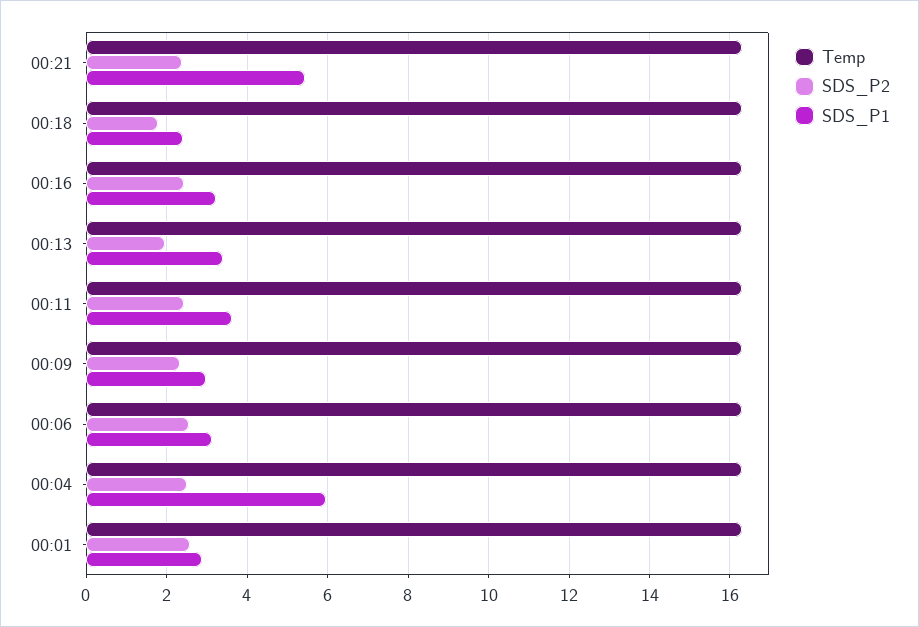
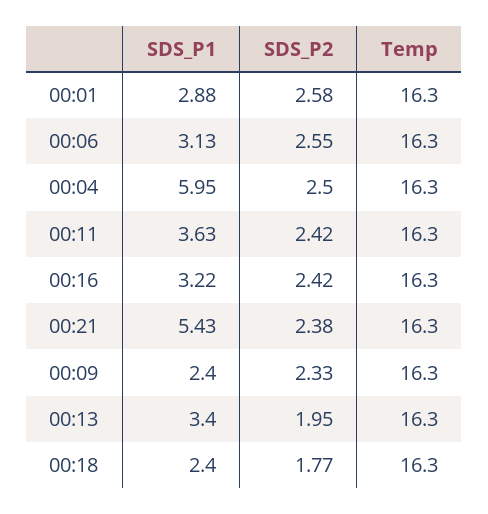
  {
    "Temp": {
      "00:21": 16.3,
      "00:18": 16.3,
      "00:16": 16.3,
      "00:13": 16.3,
      "00:11": 16.3,
      "00:09": 16.3,
      "00:06": 16.3,
      "00:04": 16.3,
      "00:01": 16.3
    },
    "SDS_P2": {
      "00:21": 2.38,
      "00:18": 1.77,
      "00:16": 2.42,
      "00:13": 1.95,
      "00:11": 2.42,
      "00:09": 2.33,
      "00:06": 2.55,
      "00:04": 2.5,
      "00:01": 2.58
    },
    "SDS_P1": {
      "00:21": 5.43,
      "00:18": 2.4,
      "00:16": 3.22,
      "00:13": 3.4,
      "00:11": 3.63,
-     "00:09": 3,
+     "00:09": 2.4,
      "00:06": 3.13,
      "00:04": 5.95,
      "00:01": 2.88
    }
  }

